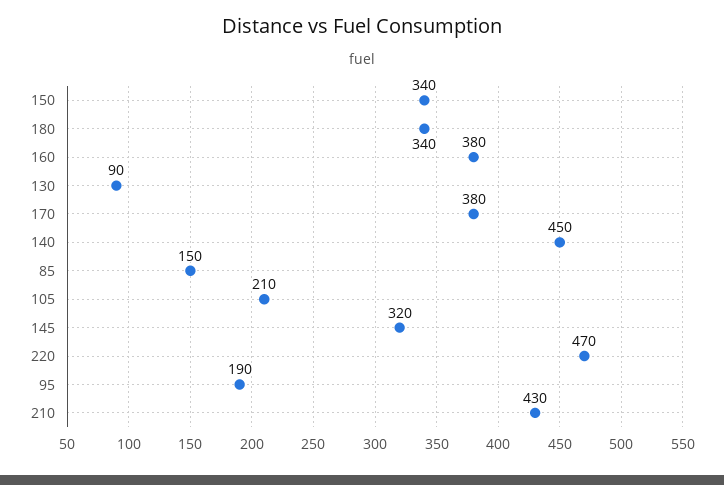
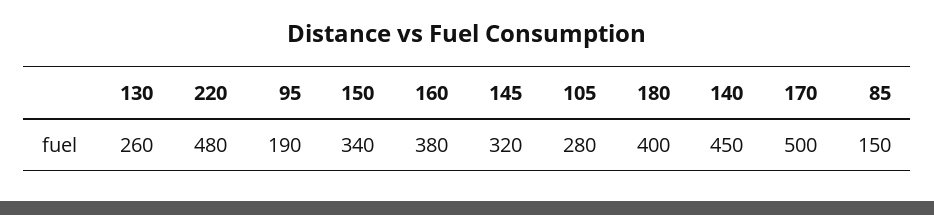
  {
    "150": 340,
-   "180": 340,
+   "180": 400,
    "160": 380,
-   "130": 90,
+   "130": 260,
-   "170": 380,
+   "170": 500,
    "140": 450,
    "85": 150,
-   "105": 210,
+   "105": 280,
    "145": 320,
-   "220": 470,
+   "220": 480,
-   "95": 190,
+   "95": 190
-   "210": 430
  }

